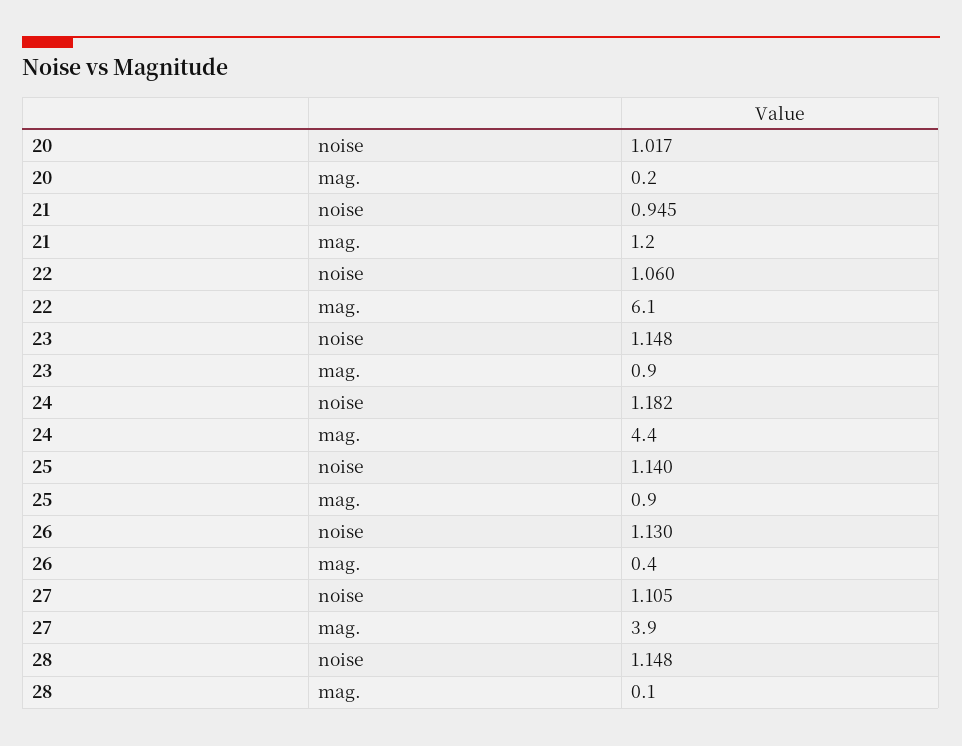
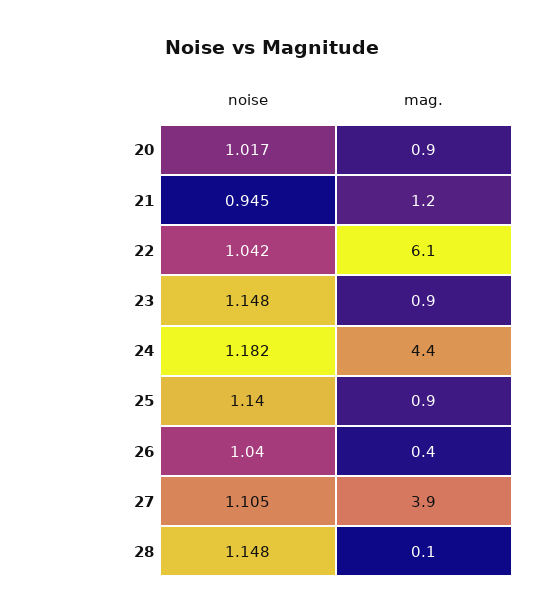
  {
    "20": {
      "noise": 1.017,
-     "mag.": 0.2
+     "mag.": 0.9
    },
    "21": {
      "noise": 0.945,
      "mag.": 1.2
    },
    "22": {
-     "noise": 1.06,
+     "noise": 1.042,
      "mag.": 6.1
    },
    "23": {
      "noise": 1.148,
      "mag.": 0.9
    },
    "24": {
      "noise": 1.182,
      "mag.": 4.4
    },
    "25": {
      "noise": 1.14,
      "mag.": 0.9
    },
    "26": {
-     "noise": 1.13,
+     "noise": 1.04,
      "mag.": 0.4
    },
    "27": {
      "noise": 1.105,
      "mag.": 3.9
    },
    "28": {
      "noise": 1.148,
      "mag.": 0.1
    }
  }

